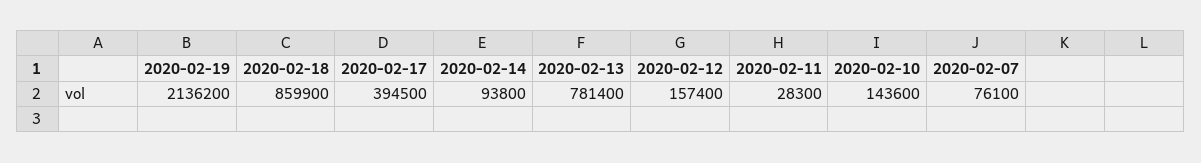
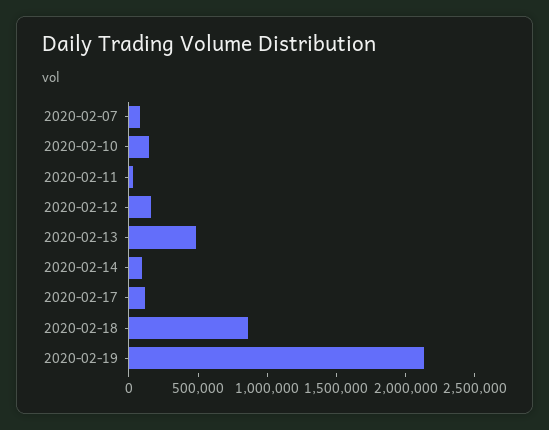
  {
    "2020-02-19": 2136200,
    "2020-02-18": 859900,
-   "2020-02-17": 394500,
+   "2020-02-17": 100000,
    "2020-02-14": 93800,
-   "2020-02-13": 781400,
+   "2020-02-13": 500000,
    "2020-02-12": 157400,
    "2020-02-11": 28300,
    "2020-02-10": 143600,
    "2020-02-07": 76100
  }

